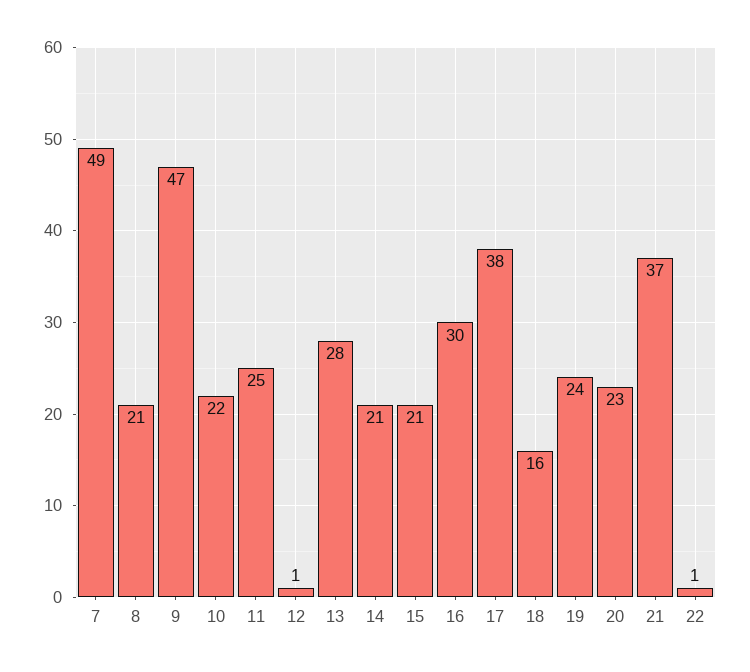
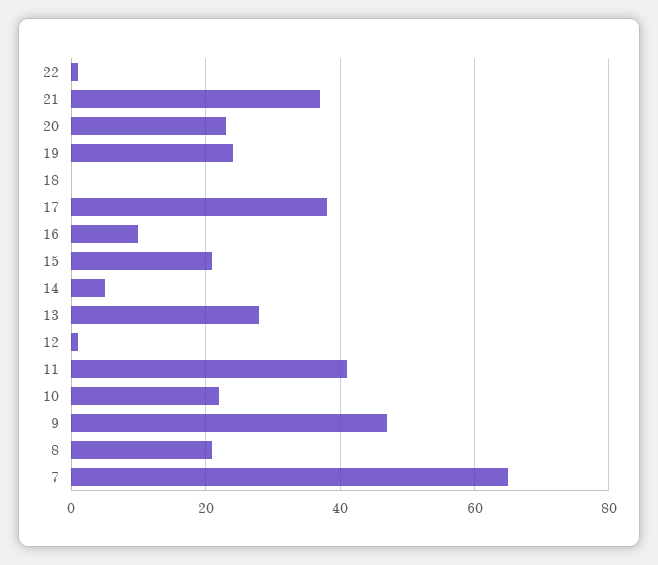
  {
-   "7": 49,
+   "7": 65,
    "8": 21,
    "9": 47,
    "10": 22,
-   "11": 25,
+   "11": 40,
    "12": 1,
    "13": 28,
-   "14": 21,
+   "14": 5,
    "15": 21,
-   "16": 30,
+   "16": 10,
    "17": 38,
-   "18": 16,
+   "18": 0,
    "19": 24,
    "20": 23,
    "21": 37,
    "22": 1
  }

